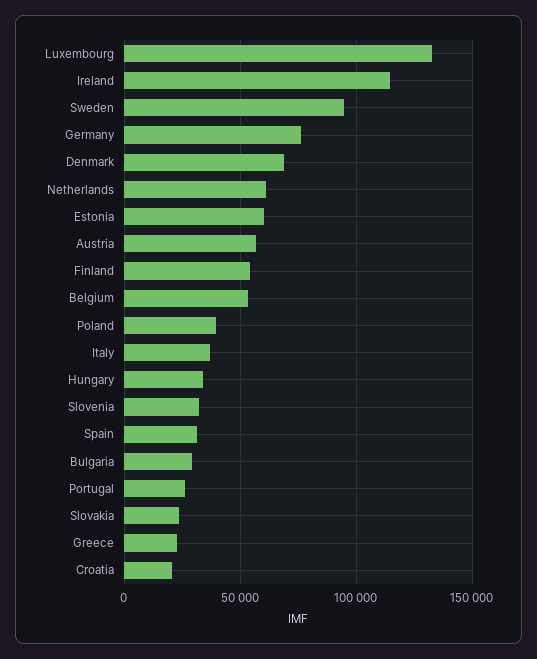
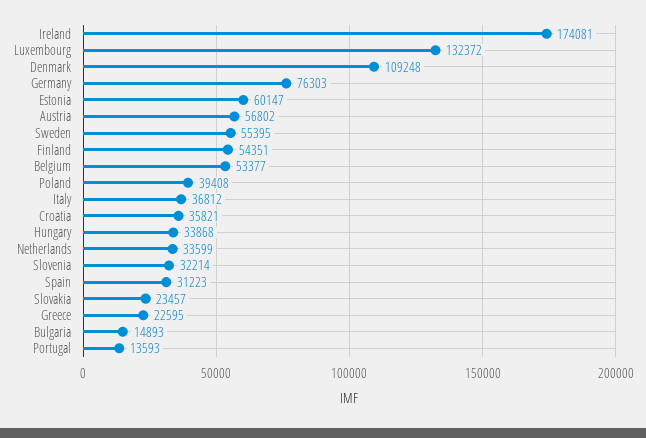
  {
    "Luxembourg": 132372,
-   "Ireland": 115000,
+   "Ireland": 174081,
-   "Sweden": 95000,
+   "Sweden": 55395,
    "Germany": 76303,
-   "Denmark": 70000,
+   "Denmark": 109248,
-   "Netherlands": 60000,
+   "Netherlands": 33599,
    "Estonia": 60147,
    "Austria": 56802,
    "Finland": 54351,
    "Belgium": 53377,
    "Poland": 39408,
    "Italy": 36812,
    "Hungary": 33868,
    "Slovenia": 32214,
    "Spain": 31223,
-   "Bulgaria": 30000,
+   "Bulgaria": 14893,
-   "Portugal": 25000,
+   "Portugal": 13593,
    "Slovakia": 23457,
    "Greece": 22595,
-   "Croatia": 20000
+   "Croatia": 35821
  }

